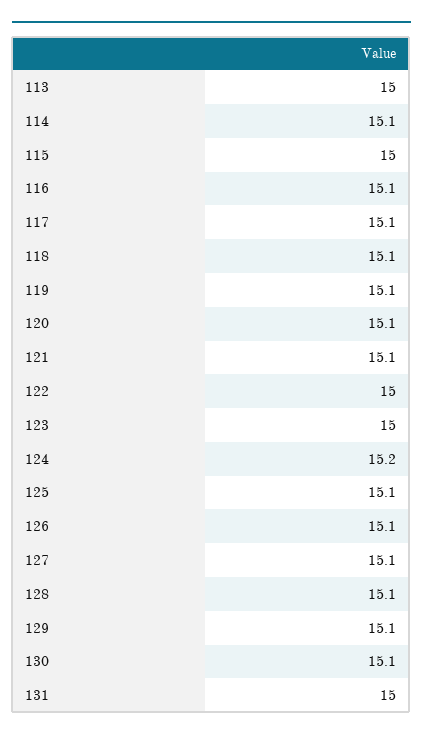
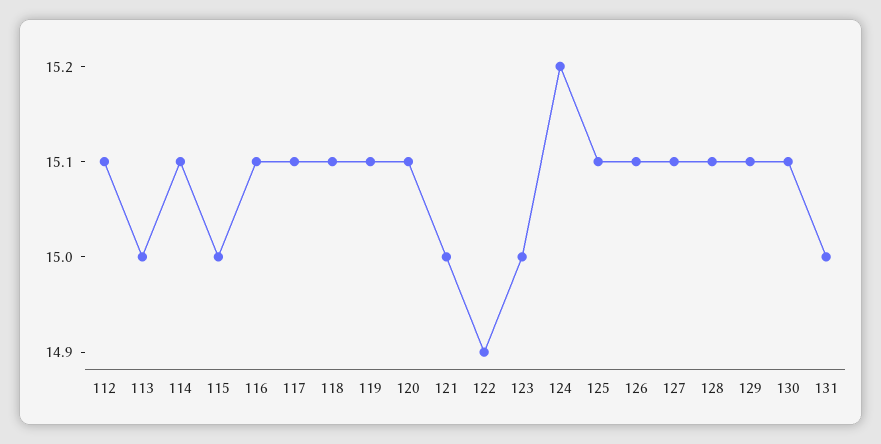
  {
    "113": 15,
    "114": 15.1,
    "115": 15,
    "116": 15.1,
    "117": 15.1,
    "118": 15.1,
    "119": 15.1,
    "120": 15.1,
-   "121": 15.1,
+   "121": 15,
-   "122": 15,
+   "122": 14.9,
    "123": 15,
    "124": 15.2,
    "125": 15.1,
    "126": 15.1,
    "127": 15.1,
    "128": 15.1,
    "129": 15.1,
    "130": 15.1,
-   "131": 15
+   "131": 15,
+   "112": 15.1
  }

